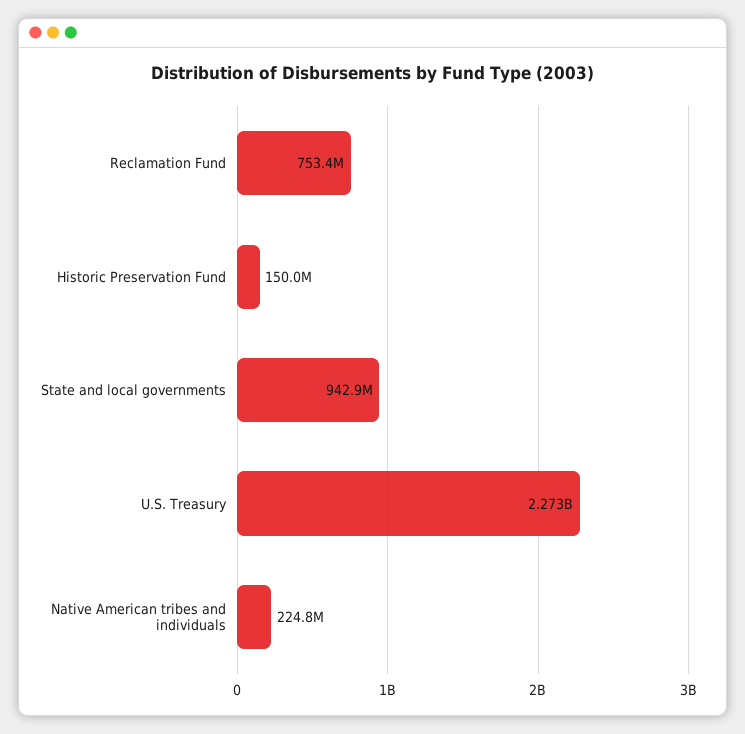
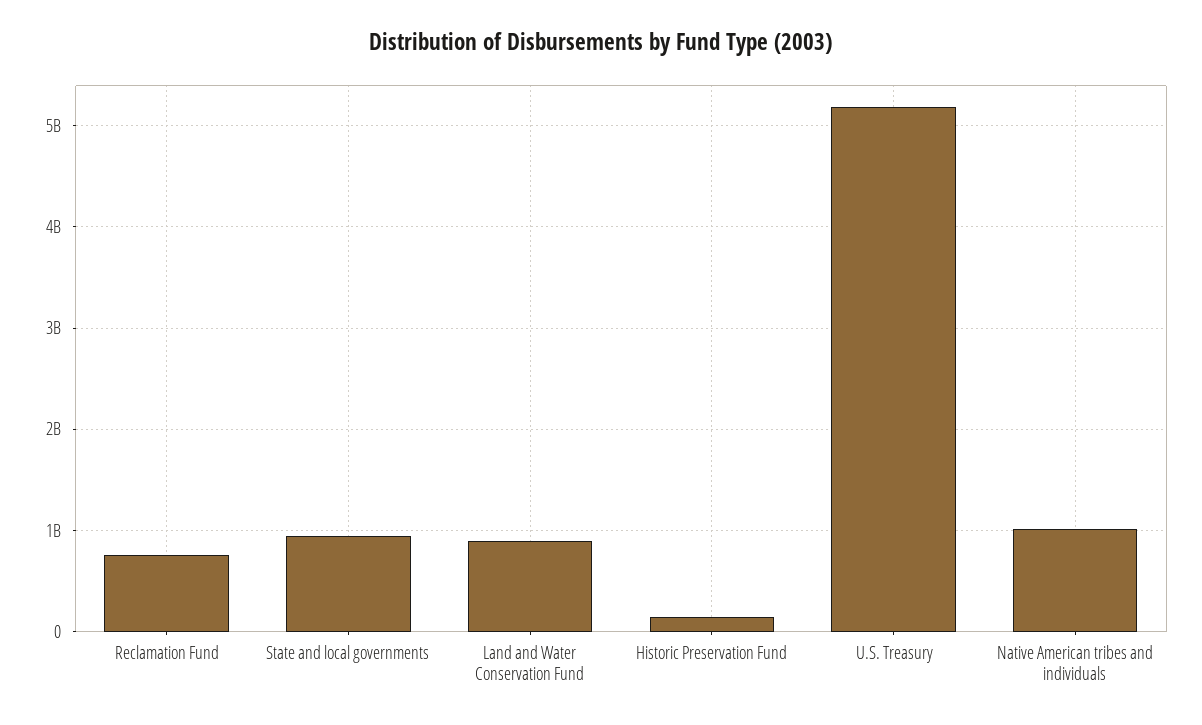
  {
    "Reclamation Fund": 753400000,
    "Historic Preservation Fund": 150000000,
    "State and local governments": 942900000,
-   "U.S. Treasury": 2273000000,
+   "U.S. Treasury": 5200000000,
-   "Native American tribes and individuals": 224800000
+   "Native American tribes and individuals": 1000000000,
+   "Land and Water Conservation Fund": 900000000
  }

